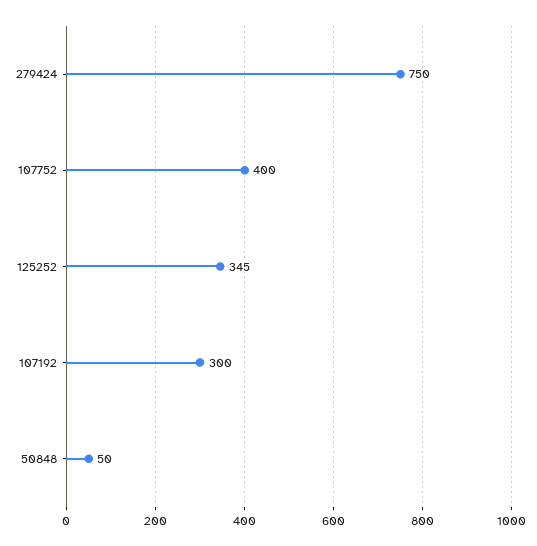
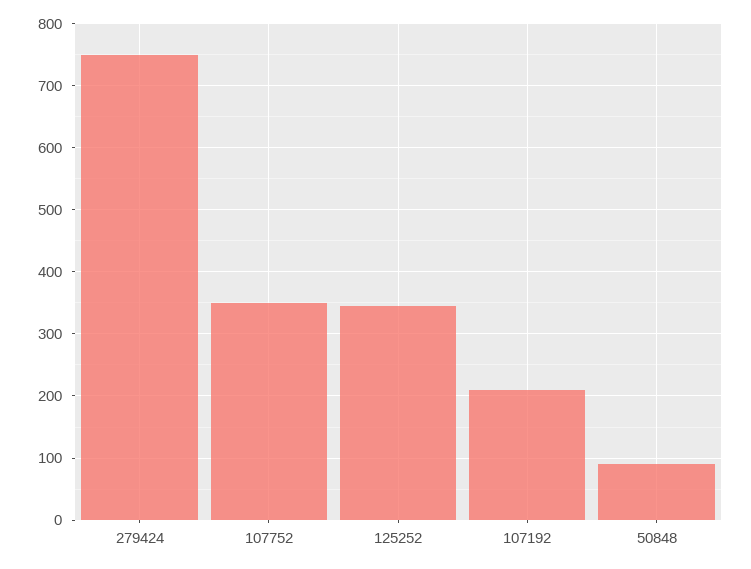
  {
    "279424": 750,
-   "107752": 400,
+   "107752": 350,
    "125252": 345,
-   "107192": 300,
+   "107192": 210,
-   "50848": 50
+   "50848": 90
  }

